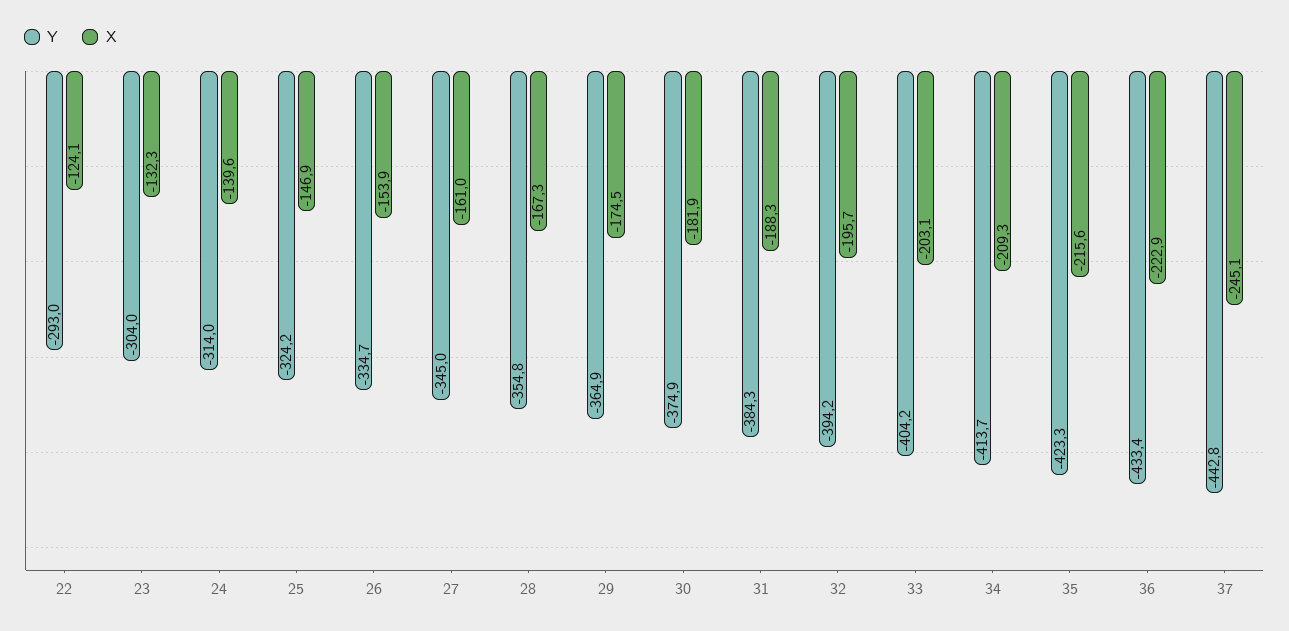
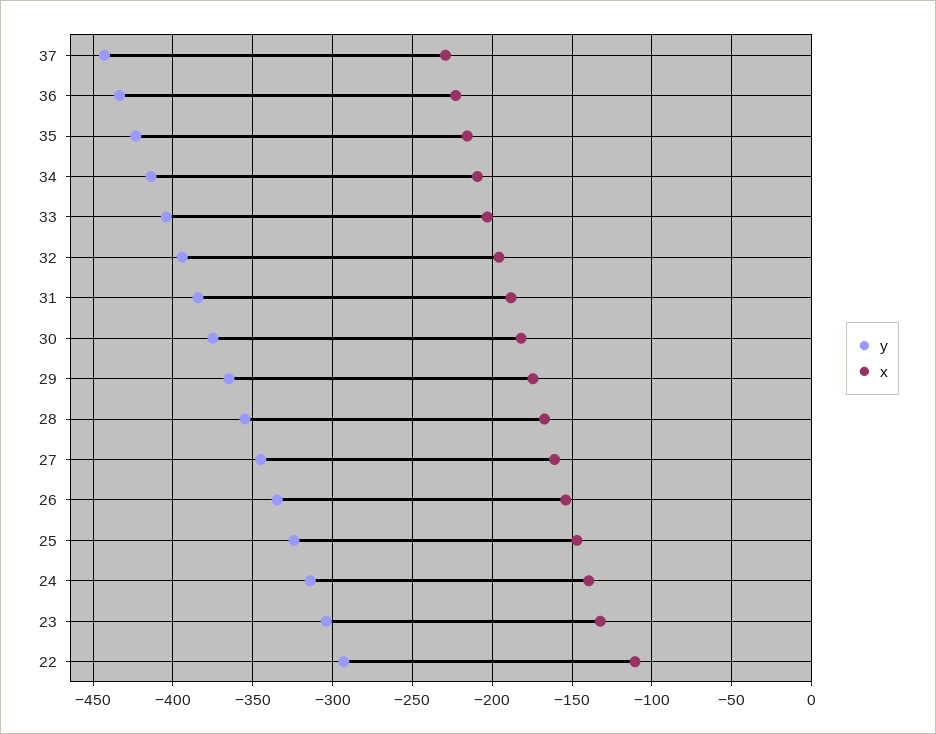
  {
    "Y": {
      "22": -293,
      "23": -304,
      "24": -314,
      "25": -324.2,
      "26": -334.7,
      "27": -345,
      "28": -354.8,
      "29": -364.9,
      "30": -374.9,
      "31": -384.3,
      "32": -394.2,
      "33": -404.2,
      "34": -413.7,
      "35": -423.3,
      "36": -433.4,
      "37": -442.8
    },
    "X": {
-     "22": -124.1,
+     "22": -110,
      "23": -132.3,
      "24": -139.6,
      "25": -146.9,
      "26": -153.9,
      "27": -161,
      "28": -167.3,
      "29": -174.5,
      "30": -181.9,
      "31": -188.3,
      "32": -195.7,
      "33": -203.1,
      "34": -209.3,
      "35": -215.6,
      "36": -222.9,
-     "37": -245.1
+     "37": -230
    }
  }

